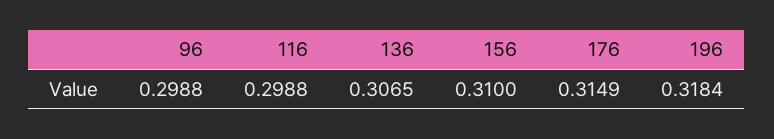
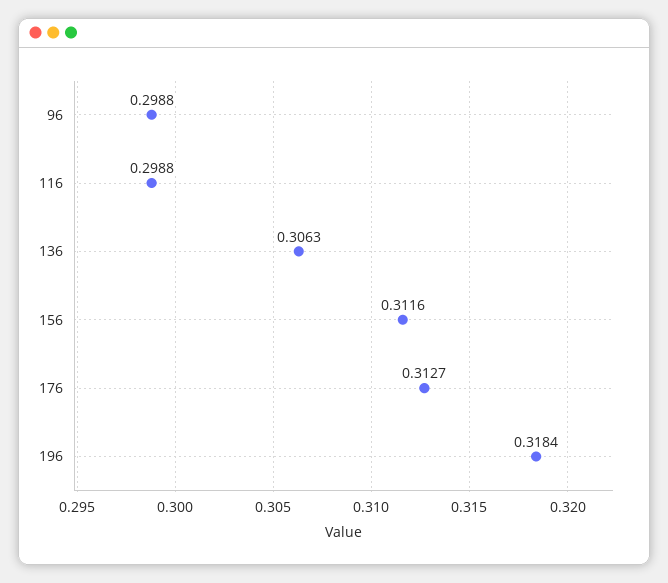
  {
    "96": 0.2988,
    "116": 0.2988,
-   "136": 0.3065,
+   "136": 0.3063,
-   "156": 0.31,
+   "156": 0.3116,
-   "176": 0.3149,
+   "176": 0.3127,
    "196": 0.3184
  }

